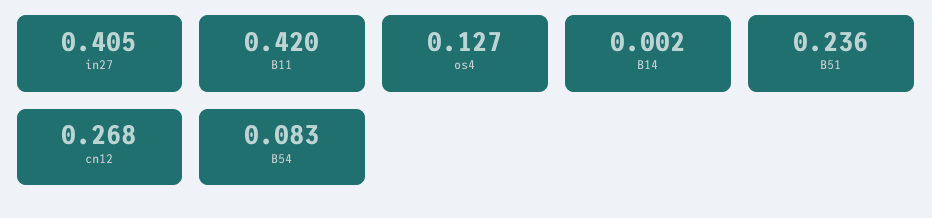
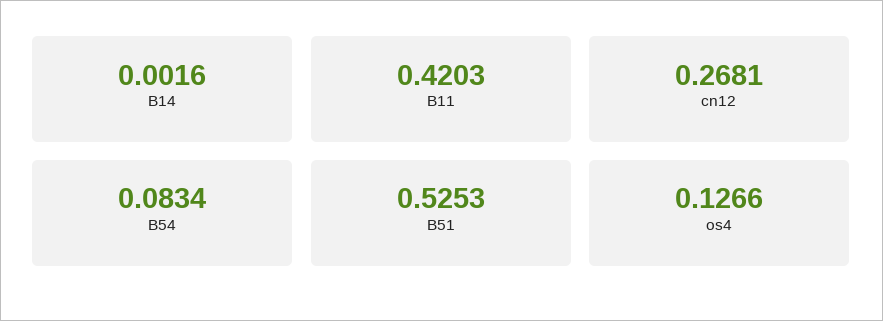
  {
-   "in27": 0.405,
    "B11": 0.4203,
    "os4": 0.1266,
    "B14": 0.0016,
-   "B51": 0.236,
+   "B51": 0.5253,
    "cn12": 0.2681,
    "B54": 0.0834
  }

